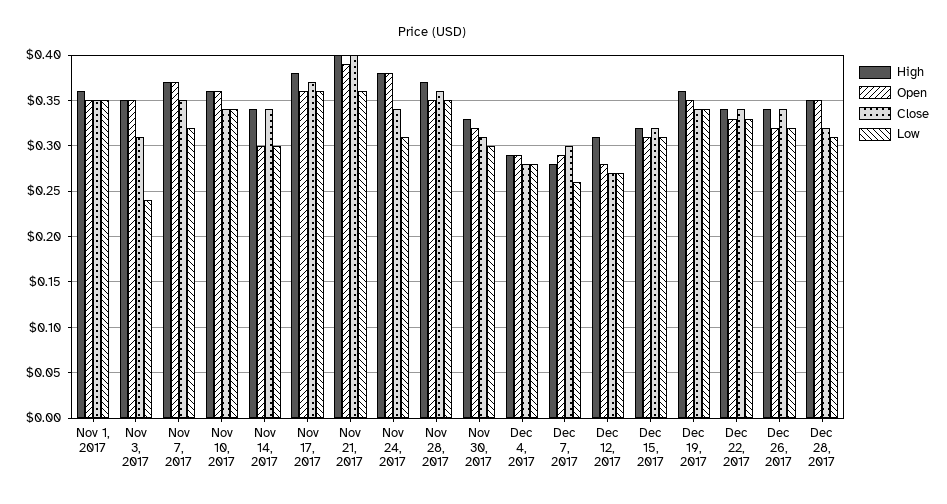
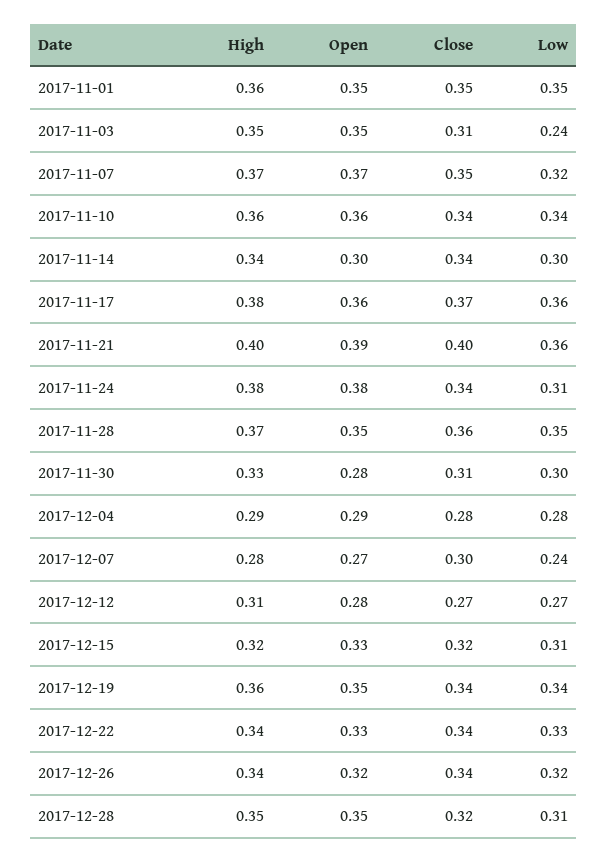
  {
    "High": {
      "Nov 1, 2017": 0.36,
      "Nov 3, 2017": 0.35,
      "Nov 7, 2017": 0.37,
      "Nov 10, 2017": 0.36,
      "Nov 14, 2017": 0.34,
      "Nov 17, 2017": 0.38,
      "Nov 21, 2017": 0.4,
      "Nov 24, 2017": 0.38,
      "Nov 28, 2017": 0.37,
      "Nov 30, 2017": 0.33,
      "Dec 4, 2017": 0.29,
      "Dec 7, 2017": 0.28,
      "Dec 12, 2017": 0.31,
      "Dec 15, 2017": 0.32,
      "Dec 19, 2017": 0.36,
      "Dec 22, 2017": 0.34,
      "Dec 26, 2017": 0.34,
      "Dec 28, 2017": 0.35
    },
    "Open": {
      "Nov 1, 2017": 0.35,
      "Nov 3, 2017": 0.35,
      "Nov 7, 2017": 0.37,
      "Nov 10, 2017": 0.36,
      "Nov 14, 2017": 0.3,
      "Nov 17, 2017": 0.36,
      "Nov 21, 2017": 0.39,
      "Nov 24, 2017": 0.38,
      "Nov 28, 2017": 0.35,
-     "Nov 30, 2017": 0.32,
+     "Nov 30, 2017": 0.28,
      "Dec 4, 2017": 0.29,
-     "Dec 7, 2017": 0.29,
+     "Dec 7, 2017": 0.27,
      "Dec 12, 2017": 0.28,
-     "Dec 15, 2017": 0.31,
+     "Dec 15, 2017": 0.33,
      "Dec 19, 2017": 0.35,
      "Dec 22, 2017": 0.33,
      "Dec 26, 2017": 0.32,
      "Dec 28, 2017": 0.35
    },
    "Close": {
      "Nov 1, 2017": 0.35,
      "Nov 3, 2017": 0.31,
      "Nov 7, 2017": 0.35,
      "Nov 10, 2017": 0.34,
      "Nov 14, 2017": 0.34,
      "Nov 17, 2017": 0.37,
      "Nov 21, 2017": 0.4,
      "Nov 24, 2017": 0.34,
      "Nov 28, 2017": 0.36,
      "Nov 30, 2017": 0.31,
      "Dec 4, 2017": 0.28,
      "Dec 7, 2017": 0.3,
      "Dec 12, 2017": 0.27,
      "Dec 15, 2017": 0.32,
      "Dec 19, 2017": 0.34,
      "Dec 22, 2017": 0.34,
      "Dec 26, 2017": 0.34,
      "Dec 28, 2017": 0.32
    },
    "Low": {
      "Nov 1, 2017": 0.35,
      "Nov 3, 2017": 0.24,
      "Nov 7, 2017": 0.32,
      "Nov 10, 2017": 0.34,
      "Nov 14, 2017": 0.3,
      "Nov 17, 2017": 0.36,
      "Nov 21, 2017": 0.36,
      "Nov 24, 2017": 0.31,
      "Nov 28, 2017": 0.35,
      "Nov 30, 2017": 0.3,
      "Dec 4, 2017": 0.28,
-     "Dec 7, 2017": 0.26,
+     "Dec 7, 2017": 0.24,
      "Dec 12, 2017": 0.27,
      "Dec 15, 2017": 0.31,
      "Dec 19, 2017": 0.34,
      "Dec 22, 2017": 0.33,
      "Dec 26, 2017": 0.32,
      "Dec 28, 2017": 0.31
    }
  }

